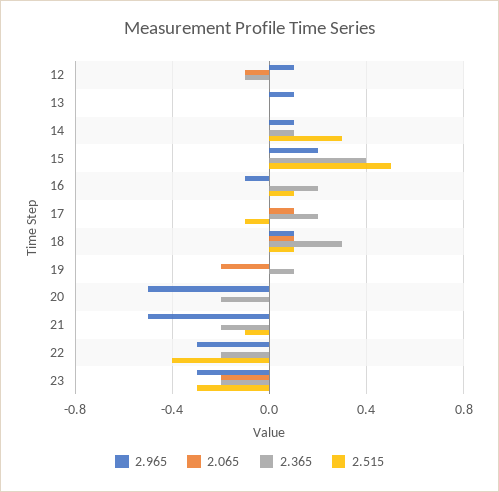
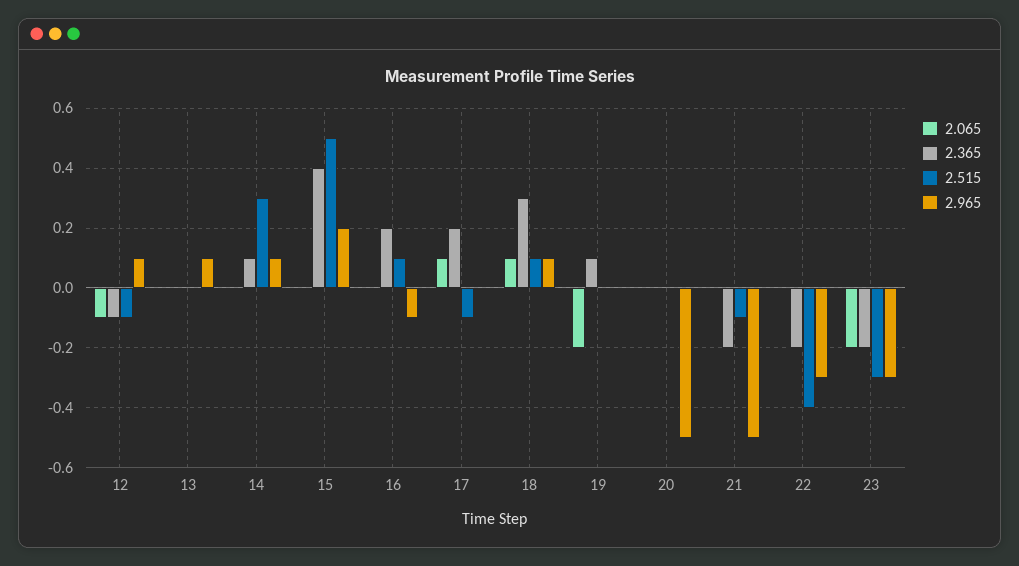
  {
    "2.965": {
      "12": 0.1,
      "13": 0.1,
      "14": 0.1,
      "15": 0.2,
      "16": -0.1,
      "17": 0,
      "18": 0.1,
      "19": 0,
      "20": -0.5,
      "21": -0.5,
      "22": -0.3,
      "23": -0.3
    },
    "2.065": {
      "12": -0.1,
      "13": 0,
      "14": 0,
      "15": 0,
      "16": 0,
      "17": 0.1,
      "18": 0.1,
      "19": -0.2,
      "20": 0,
      "21": 0,
      "22": 0,
      "23": -0.2
    },
    "2.365": {
      "12": -0.1,
      "13": 0,
      "14": 0.1,
      "15": 0.4,
      "16": 0.2,
      "17": 0.2,
      "18": 0.3,
      "19": 0.1,
-     "20": -0.2,
+     "20": 0,
      "21": -0.2,
      "22": -0.2,
      "23": -0.2
    },
    "2.515": {
-     "12": 0,
+     "12": -0.1,
      "13": 0,
      "14": 0.3,
      "15": 0.5,
      "16": 0.1,
      "17": -0.1,
      "18": 0.1,
      "19": 0,
      "20": 0,
      "21": -0.1,
      "22": -0.4,
      "23": -0.3
    }
  }

